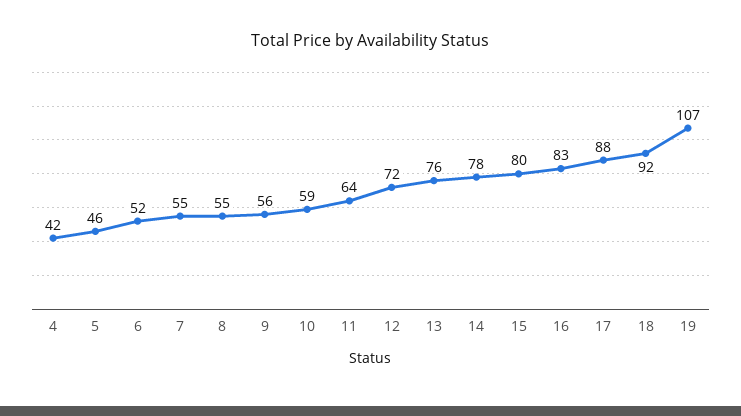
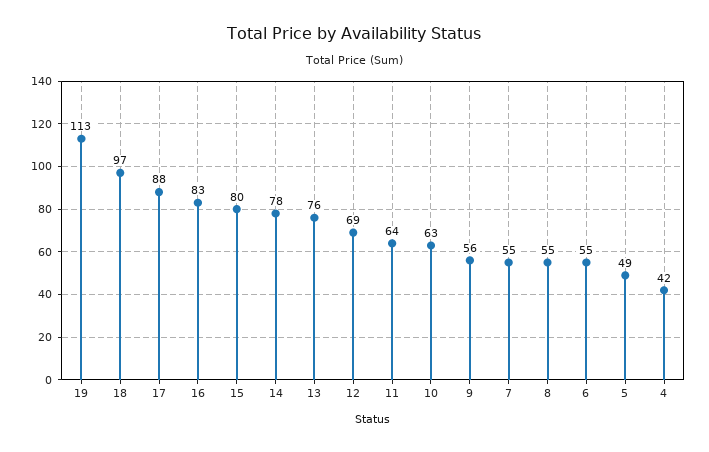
  {
    "4": 42,
-   "5": 46,
+   "5": 49,
-   "6": 52,
+   "6": 55,
    "7": 55,
    "8": 55,
    "9": 56,
-   "10": 59,
+   "10": 63,
    "11": 64,
-   "12": 72,
+   "12": 69,
    "13": 76,
    "14": 78,
    "15": 80,
    "16": 83,
    "17": 88,
-   "18": 92,
+   "18": 97,
-   "19": 107
+   "19": 113
  }

